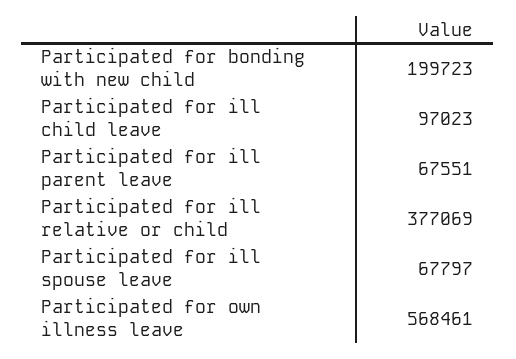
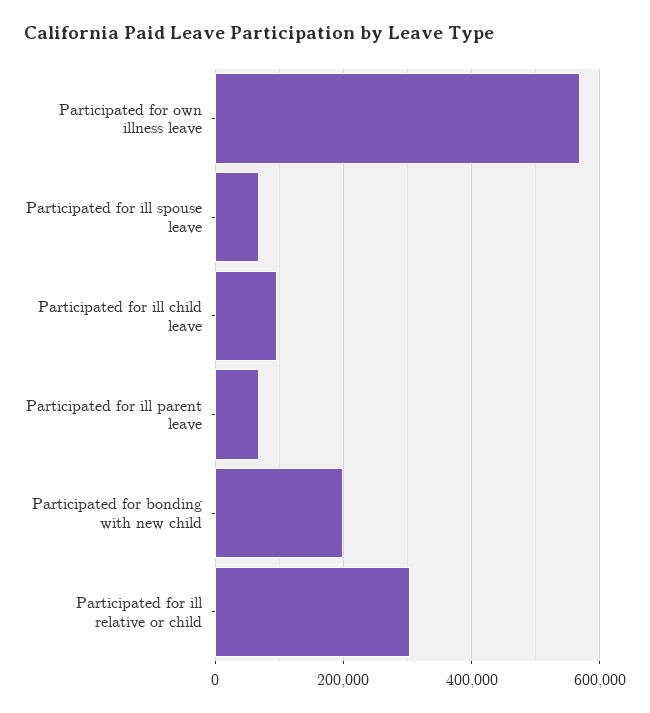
  {
    "Participated for bonding with new child": 199723,
    "Participated for ill child leave": 97023,
    "Participated for ill parent leave": 67551,
-   "Participated for ill relative or child": 377069,
+   "Participated for ill relative or child": 300000,
    "Participated for ill spouse leave": 67797,
    "Participated for own illness leave": 568461
  }

